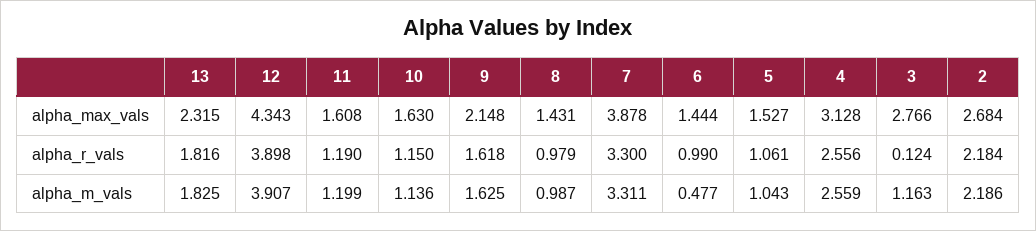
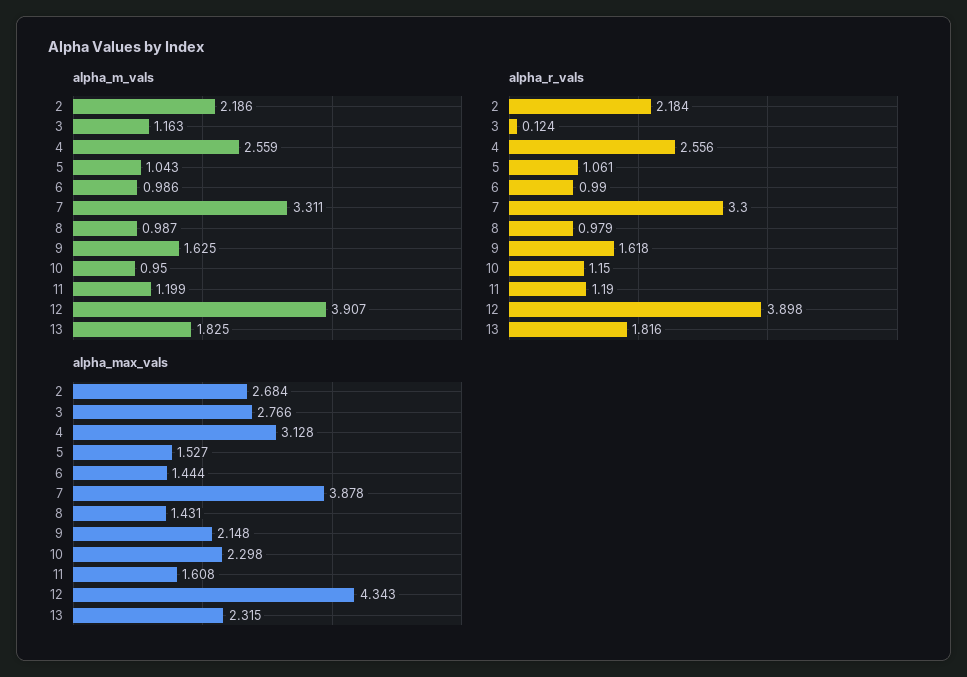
  {
    "alpha_max_vals": {
      "13": 2.315,
      "12": 4.343,
      "11": 1.608,
-     "10": 1.63,
+     "10": 2.298,
      "9": 2.148,
      "8": 1.431,
      "7": 3.878,
      "6": 1.444,
      "5": 1.527,
      "4": 3.128,
      "3": 2.766,
      "2": 2.684
    },
    "alpha_r_vals": {
      "13": 1.816,
      "12": 3.898,
      "11": 1.19,
      "10": 1.15,
      "9": 1.618,
      "8": 0.979,
      "7": 3.3,
      "6": 0.99,
      "5": 1.061,
      "4": 2.556,
      "3": 0.124,
      "2": 2.184
    },
    "alpha_m_vals": {
      "13": 1.825,
      "12": 3.907,
      "11": 1.199,
-     "10": 1.136,
+     "10": 0.95,
      "9": 1.625,
      "8": 0.987,
      "7": 3.311,
-     "6": 0.477,
+     "6": 0.986,
      "5": 1.043,
      "4": 2.559,
      "3": 1.163,
      "2": 2.186
    }
  }

